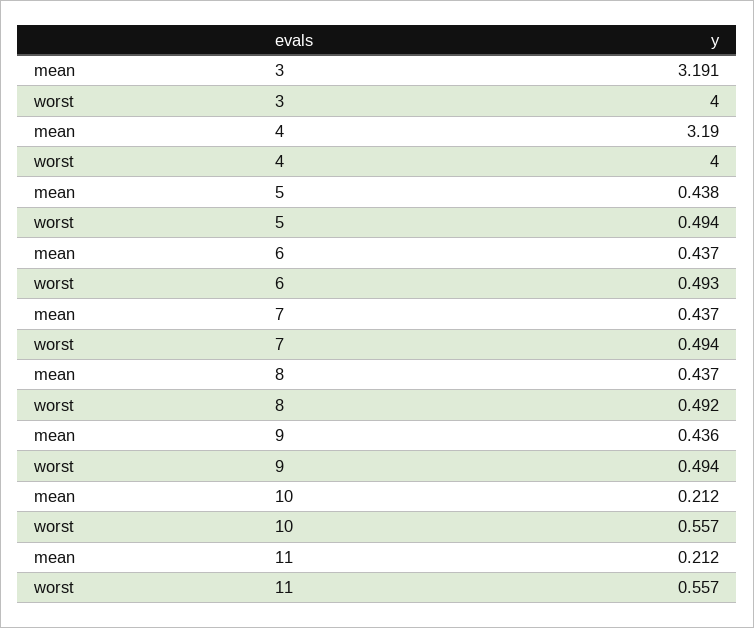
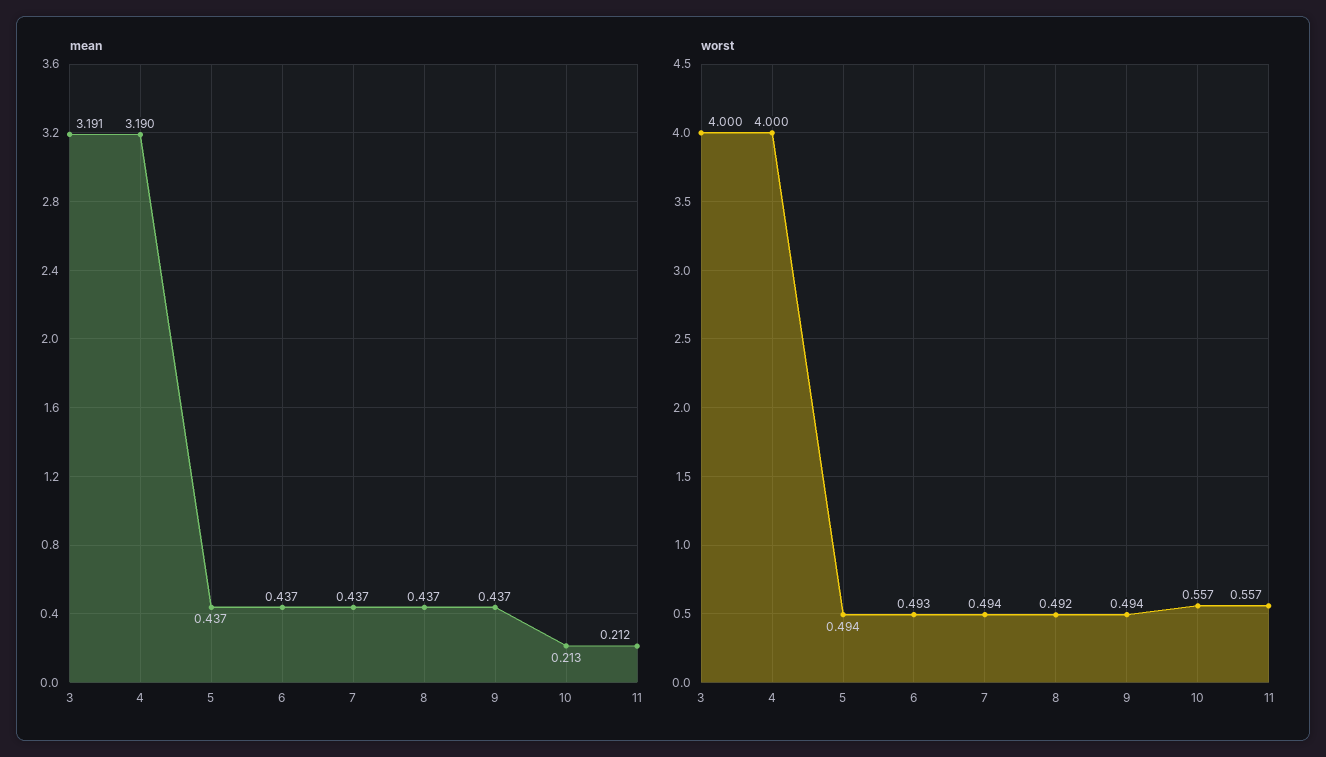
  {
    "mean": {
      "3": 3.191,
      "4": 3.19,
-     "5": 0.438,
+     "5": 0.437,
      "6": 0.437,
      "7": 0.437,
      "8": 0.437,
-     "9": 0.436,
+     "9": 0.437,
-     "10": 0.212,
+     "10": 0.213,
      "11": 0.212
    },
    "worst": {
      "3": 4,
      "4": 4,
      "5": 0.494,
      "6": 0.493,
      "7": 0.494,
      "8": 0.492,
      "9": 0.494,
      "10": 0.557,
      "11": 0.557
    }
  }

